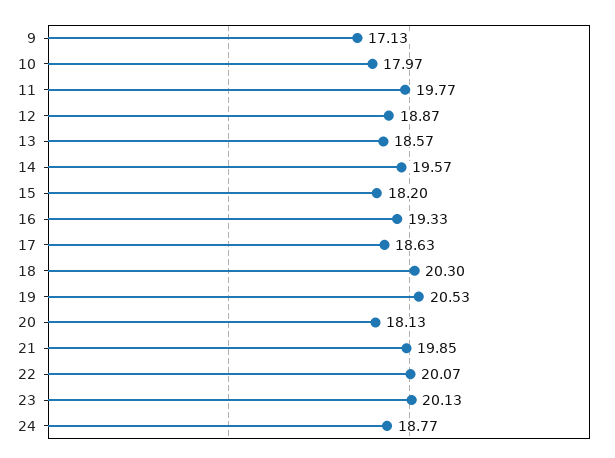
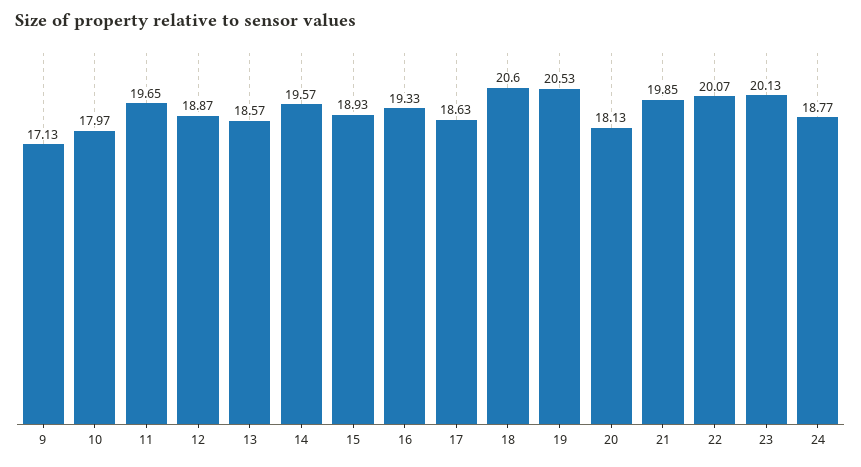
  {
    "9": 17.13,
    "10": 17.97,
-   "11": 19.77,
+   "11": 19.65,
    "12": 18.87,
    "13": 18.57,
    "14": 19.57,
-   "15": 18.2,
+   "15": 18.93,
    "16": 19.33,
    "17": 18.63,
-   "18": 20.3,
+   "18": 20.6,
    "19": 20.53,
    "20": 18.13,
    "21": 19.85,
    "22": 20.07,
    "23": 20.13,
    "24": 18.77
  }

